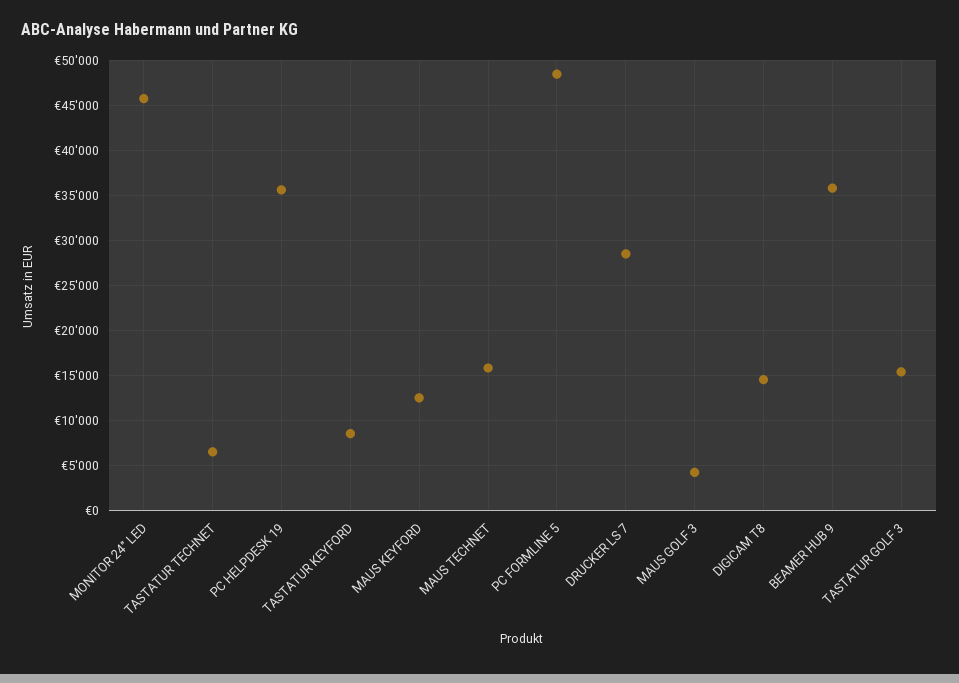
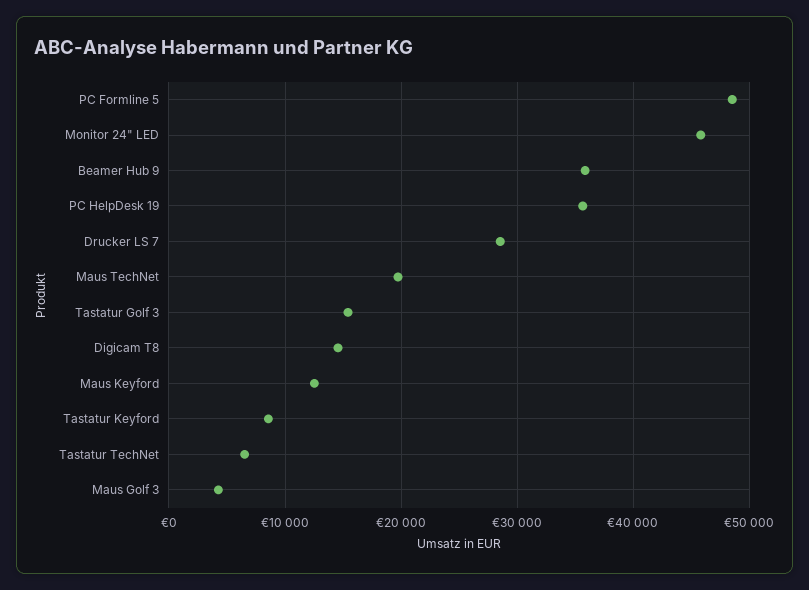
  {
    "MONITOR 24\" LED": 46000,
    "TASTATUR TECHNET": 7000,
    "PC HELPDESK 19": 36000,
    "TASTATUR KEYFORD": 9000,
    "MAUS KEYFORD": 13000,
-   "MAUS TECHNET": 16000,
+   "MAUS TECHNET": 20000,
    "PC FORMLINE 5": 49000,
    "DRUCKER LS 7": 29000,
    "MAUS GOLF 3": 4000,
    "DIGICAM T8": 15000,
    "BEAMER HUB 9": 36000,
    "TASTATUR GOLF 3": 15000
  }

